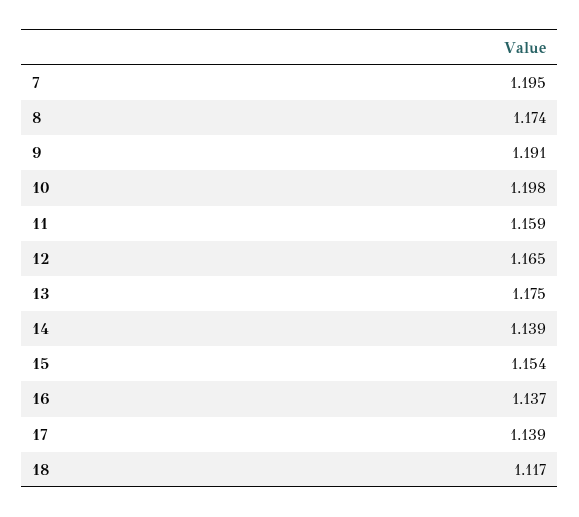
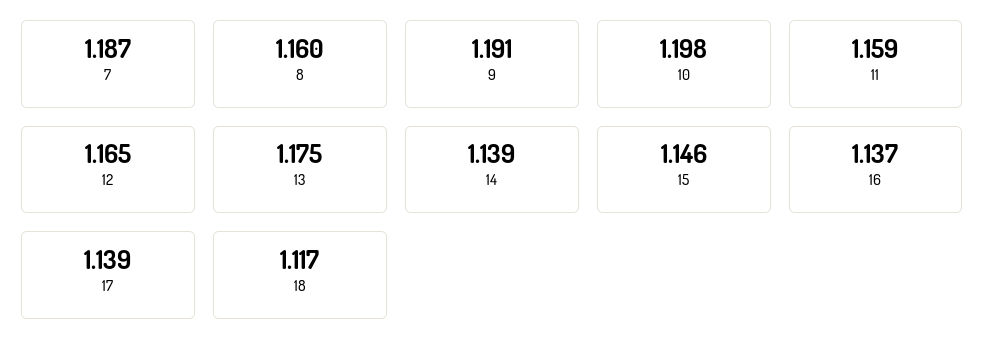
  {
-   "7": 1.195,
+   "7": 1.187,
-   "8": 1.174,
+   "8": 1.16,
    "9": 1.191,
    "10": 1.198,
    "11": 1.159,
    "12": 1.165,
    "13": 1.175,
    "14": 1.139,
-   "15": 1.154,
+   "15": 1.146,
    "16": 1.137,
    "17": 1.139,
    "18": 1.117
  }

